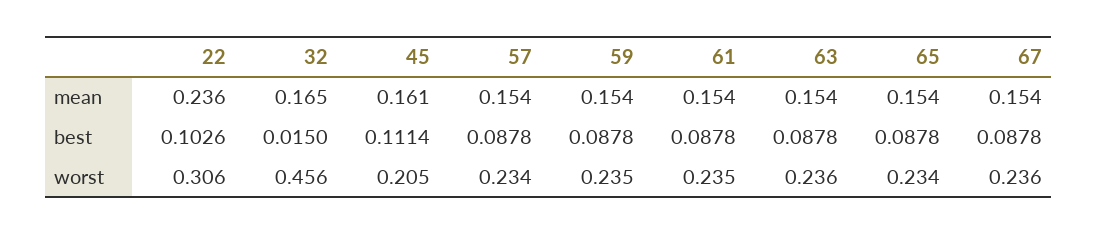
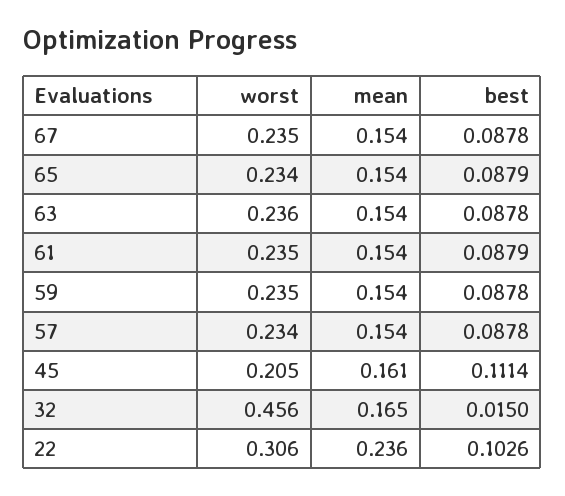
  {
    "22": {
      "mean": 0.236,
      "best": 0.1026,
      "worst": 0.306
    },
    "32": {
      "mean": 0.165,
      "best": 0.015,
      "worst": 0.456
    },
    "45": {
      "mean": 0.161,
      "best": 0.1114,
      "worst": 0.205
    },
    "57": {
      "mean": 0.154,
      "best": 0.0878,
      "worst": 0.234
    },
    "59": {
      "mean": 0.154,
      "best": 0.0878,
      "worst": 0.235
    },
    "61": {
      "mean": 0.154,
-     "best": 0.0878,
+     "best": 0.0879,
      "worst": 0.235
    },
    "63": {
      "mean": 0.154,
      "best": 0.0878,
      "worst": 0.236
    },
    "65": {
      "mean": 0.154,
-     "best": 0.0878,
+     "best": 0.0879,
      "worst": 0.234
    },
    "67": {
      "mean": 0.154,
      "best": 0.0878,
-     "worst": 0.236
+     "worst": 0.235
    }
  }

